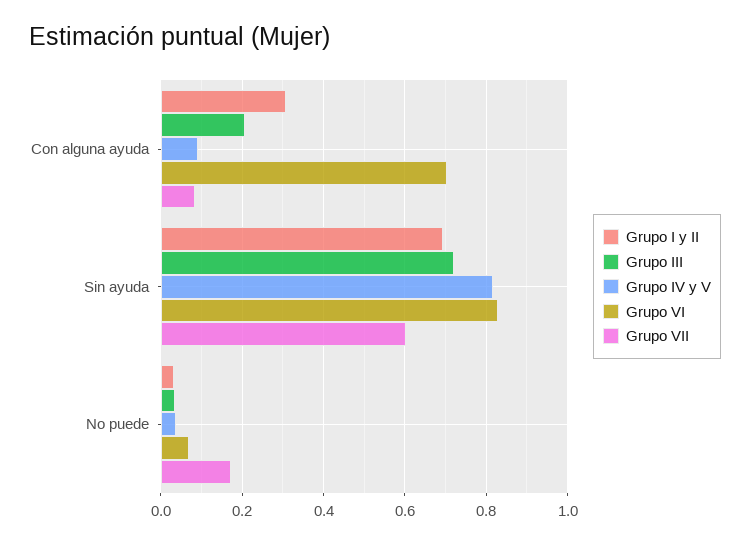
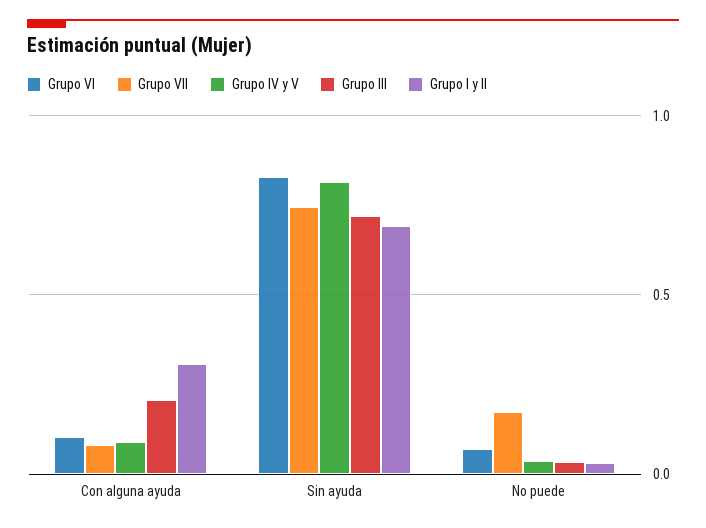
  {
    "Grupo I y II": {
      "Con alguna ayuda": 0.3,
      "Sin ayuda": 0.7,
      "No puede": 0.04
    },
    "Grupo III": {
      "Con alguna ayuda": 0.2,
      "Sin ayuda": 0.72,
      "No puede": 0.04
    },
    "Grupo IV y V": {
      "Con alguna ayuda": 0.1,
      "Sin ayuda": 0.82,
      "No puede": 0.04
    },
    "Grupo VI": {
-     "Con alguna ayuda": 0.7,
+     "Con alguna ayuda": 0.1,
      "Sin ayuda": 0.82,
      "No puede": 0.06
    },
    "Grupo VII": {
      "Con alguna ayuda": 0.08,
-     "Sin ayuda": 0.6,
+     "Sin ayuda": 0.75,
      "No puede": 0.18
    }
  }

